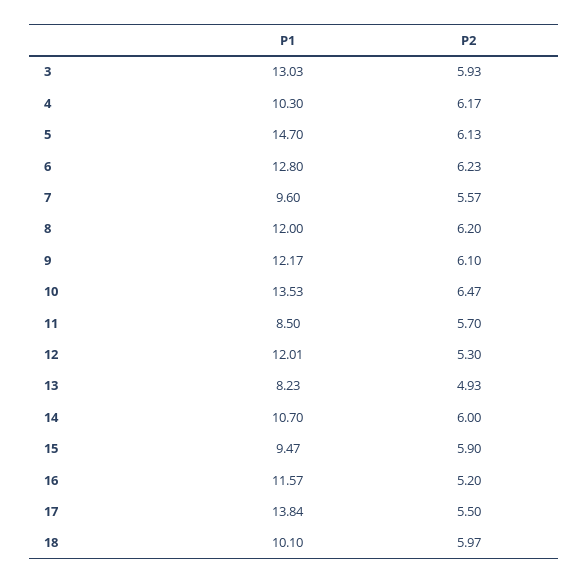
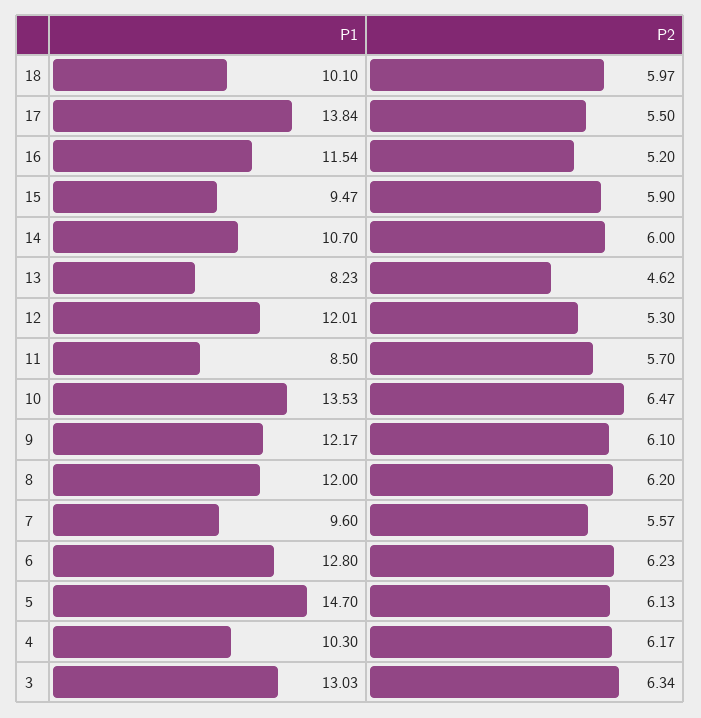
  {
    "P1": {
      "3": 13.03,
      "4": 10.3,
      "5": 14.7,
      "6": 12.8,
      "7": 9.6,
      "8": 12,
      "9": 12.17,
      "10": 13.53,
      "11": 8.5,
      "12": 12.01,
      "13": 8.23,
      "14": 10.7,
      "15": 9.47,
-     "16": 11.57,
+     "16": 11.54,
      "17": 13.84,
      "18": 10.1
    },
    "P2": {
-     "3": 5.93,
+     "3": 6.34,
      "4": 6.17,
      "5": 6.13,
      "6": 6.23,
      "7": 5.57,
      "8": 6.2,
      "9": 6.1,
      "10": 6.47,
      "11": 5.7,
      "12": 5.3,
-     "13": 4.93,
+     "13": 4.62,
      "14": 6,
      "15": 5.9,
      "16": 5.2,
      "17": 5.5,
      "18": 5.97
    }
  }

